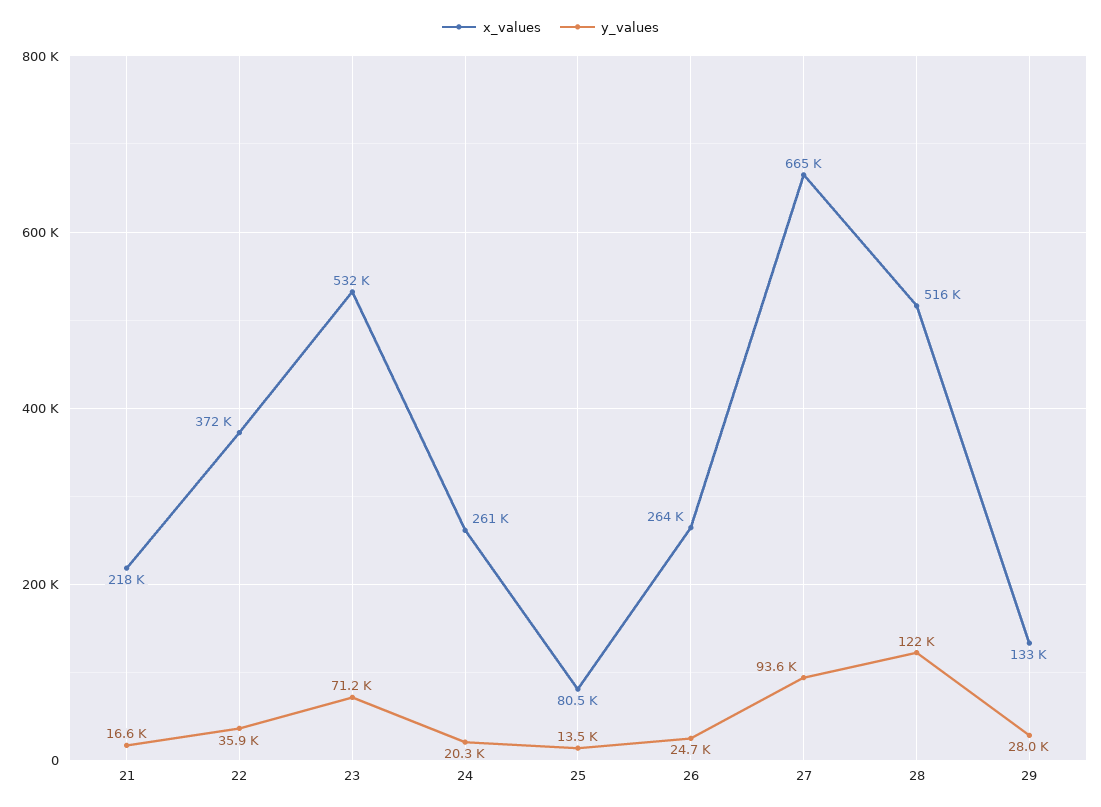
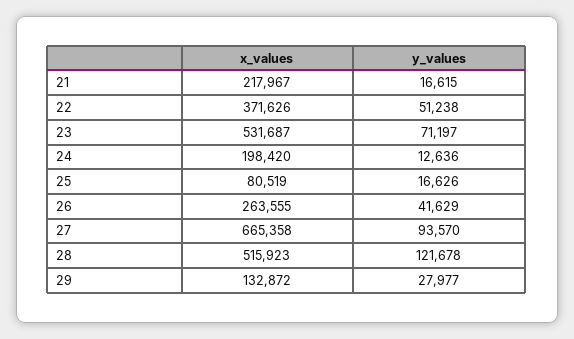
  {
    "x_values": {
      "21": 217967,
      "22": 371626,
      "23": 531687,
-     "24": 261000,
+     "24": 198420,
      "25": 80519,
      "26": 263555,
      "27": 665358,
      "28": 515923,
      "29": 132872
    },
    "y_values": {
      "21": 16615,
-     "22": 35900,
+     "22": 51238,
      "23": 71197,
-     "24": 20300,
+     "24": 12636,
-     "25": 13500,
+     "25": 16626,
-     "26": 24700,
+     "26": 41629,
      "27": 93570,
      "28": 121678,
      "29": 27977
    }
  }

